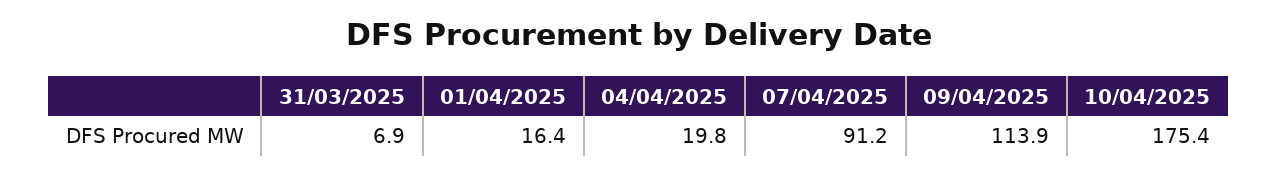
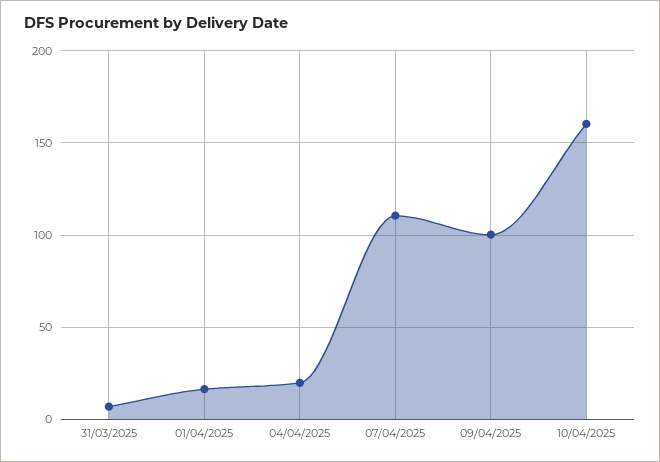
  {
    "31/03/2025": 6.9,
    "01/04/2025": 16.4,
    "04/04/2025": 19.8,
-   "07/04/2025": 91.2,
+   "07/04/2025": 110,
-   "09/04/2025": 113.9,
+   "09/04/2025": 100,
-   "10/04/2025": 175.4
+   "10/04/2025": 160
  }

